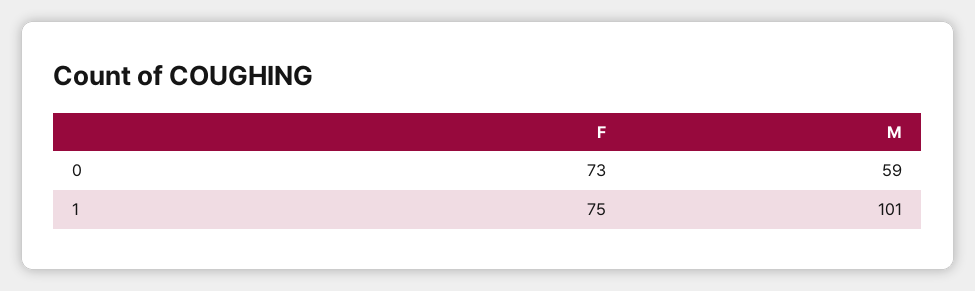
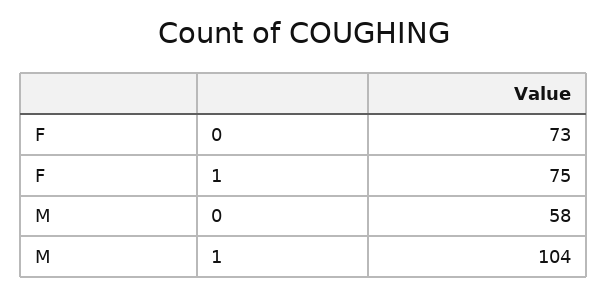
  {
    "F": {
      "0": 73,
      "1": 75
    },
    "M": {
-     "0": 59,
+     "0": 58,
-     "1": 101
+     "1": 104
    }
  }

